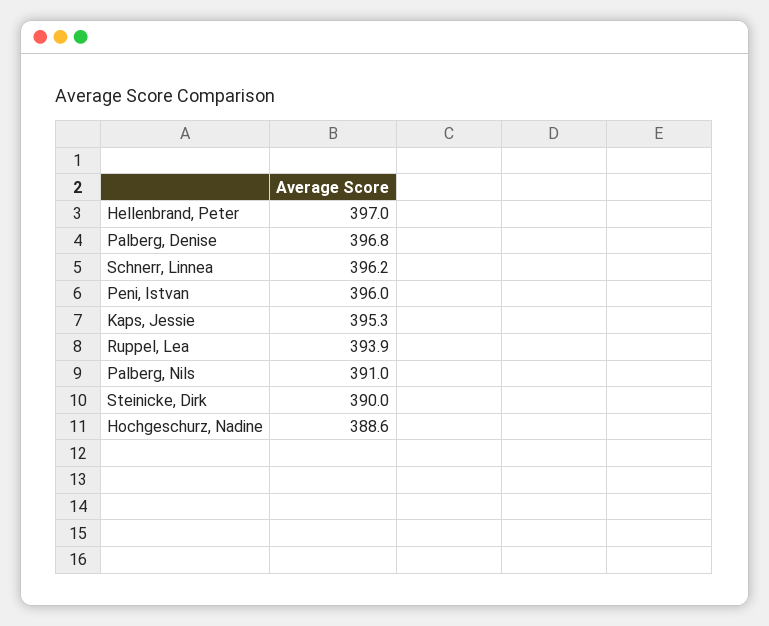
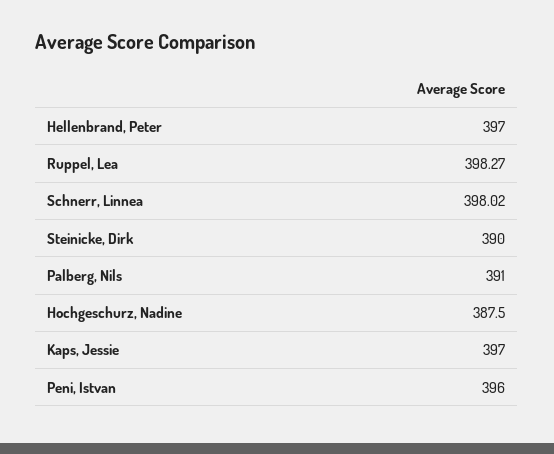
  {
    "Hellenbrand, Peter": 397,
-   "Palberg, Denise": 396.8,
-   "Schnerr, Linnea": 396.2,
+   "Schnerr, Linnea": 398.02,
    "Peni, Istvan": 396,
-   "Kaps, Jessie": 395.3,
+   "Kaps, Jessie": 397,
-   "Ruppel, Lea": 393.9,
+   "Ruppel, Lea": 398.27,
    "Palberg, Nils": 391,
    "Steinicke, Dirk": 390,
-   "Hochgeschurz, Nadine": 388.6
+   "Hochgeschurz, Nadine": 387.5
  }

